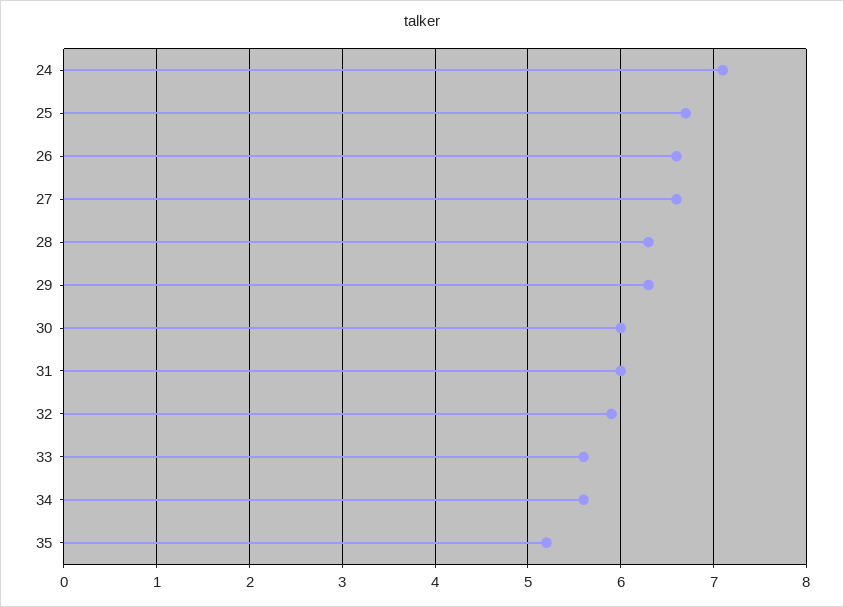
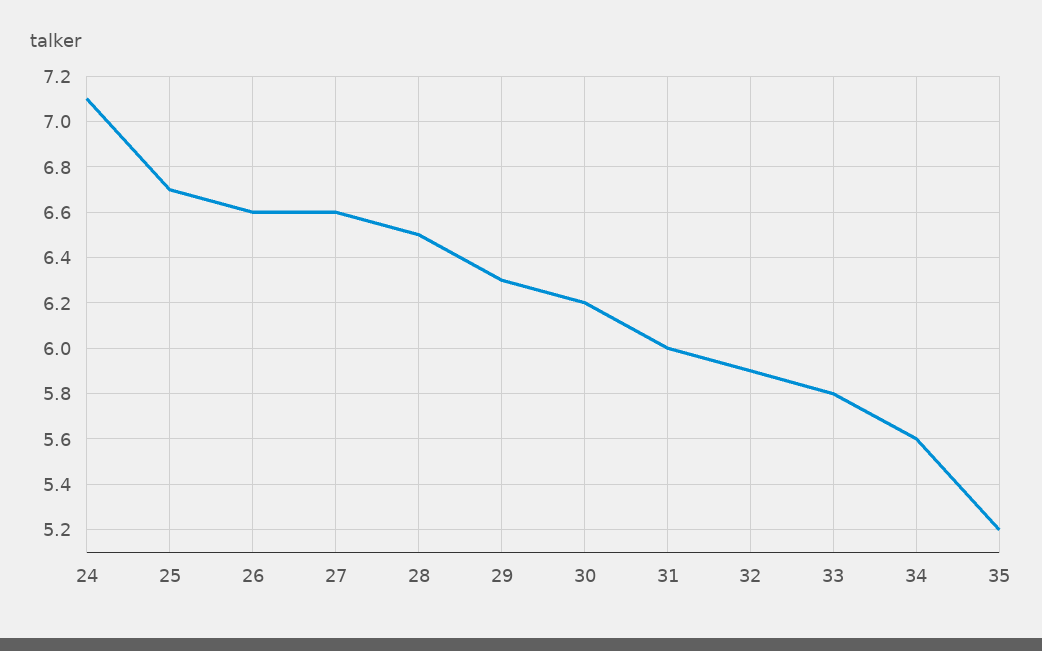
  {
    "24": 7.1,
    "25": 6.7,
    "26": 6.6,
    "27": 6.6,
-   "28": 6.3,
+   "28": 6.5,
    "29": 6.3,
-   "30": 6,
+   "30": 6.2,
    "31": 6,
    "32": 5.9,
-   "33": 5.6,
+   "33": 5.8,
    "34": 5.6,
    "35": 5.2
  }

